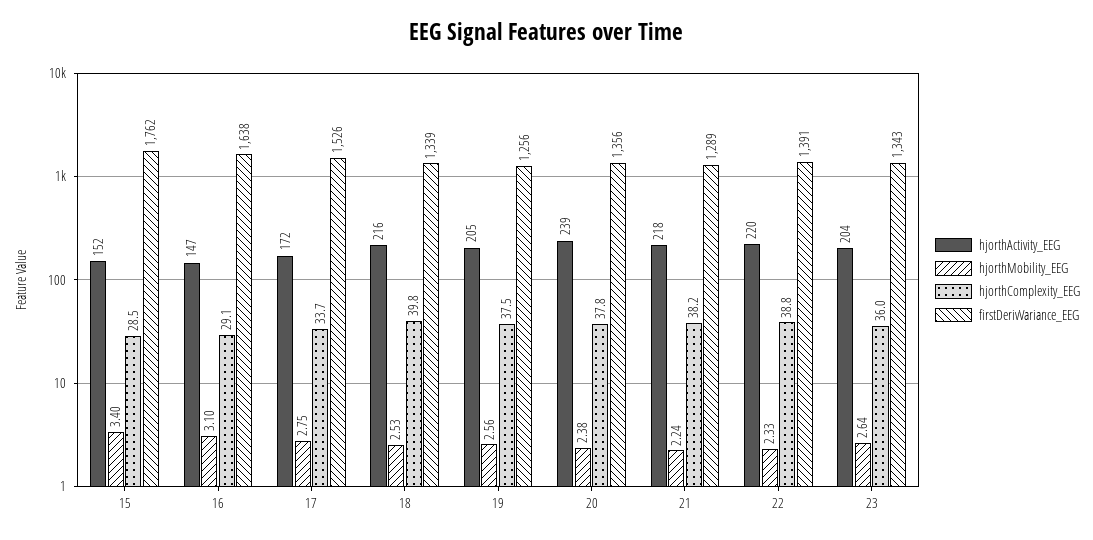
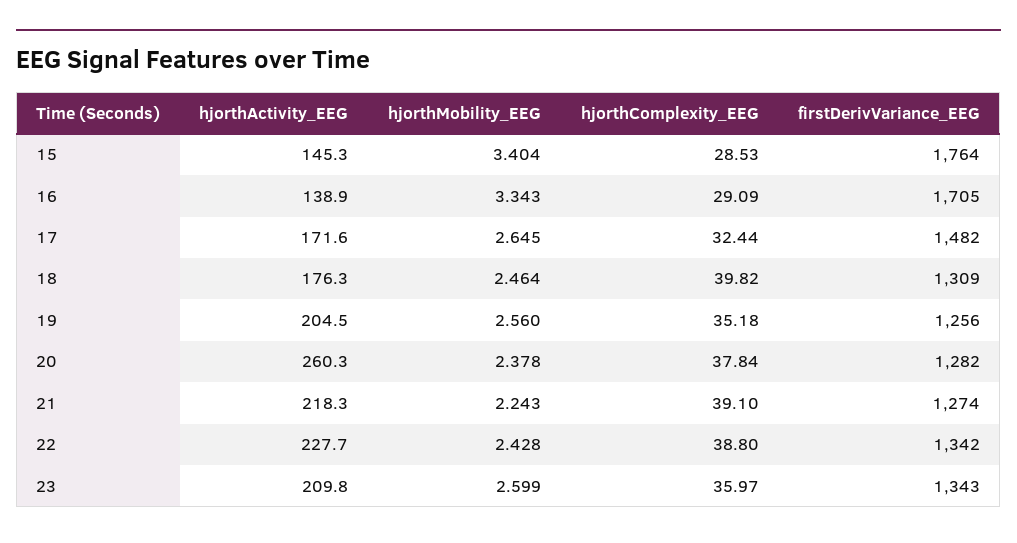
  {
    "hjorthActivity_EEG": {
-     "15": 152,
+     "15": 145.3,
-     "16": 147,
+     "16": 138.9,
      "17": 171.6,
-     "18": 216,
+     "18": 176.3,
      "19": 204.5,
-     "20": 239,
+     "20": 260.3,
      "21": 218.3,
-     "22": 220,
+     "22": 227.7,
-     "23": 204
+     "23": 209.8
    },
    "hjorthMobility_EEG": {
      "15": 3.404,
-     "16": 3.1,
+     "16": 3.343,
-     "17": 2.75,
+     "17": 2.645,
-     "18": 2.53,
+     "18": 2.464,
      "19": 2.56,
      "20": 2.378,
      "21": 2.243,
-     "22": 2.33,
+     "22": 2.428,
-     "23": 2.64
+     "23": 2.599
    },
    "hjorthComplexity_EEG": {
      "15": 28.53,
      "16": 29.09,
-     "17": 33.7,
+     "17": 32.44,
      "18": 39.82,
-     "19": 37.5,
+     "19": 35.18,
      "20": 37.84,
-     "21": 38.2,
+     "21": 39.1,
      "22": 38.8,
      "23": 35.97
    },
    "firstDerivVariance_EEG": {
-     "15": 1762,
+     "15": 1764,
-     "16": 1638,
+     "16": 1705,
-     "17": 1526,
+     "17": 1482,
-     "18": 1339,
+     "18": 1309,
      "19": 1256,
-     "20": 1356,
+     "20": 1282,
-     "21": 1289,
+     "21": 1274,
-     "22": 1391,
+     "22": 1342,
      "23": 1343
    }
  }

